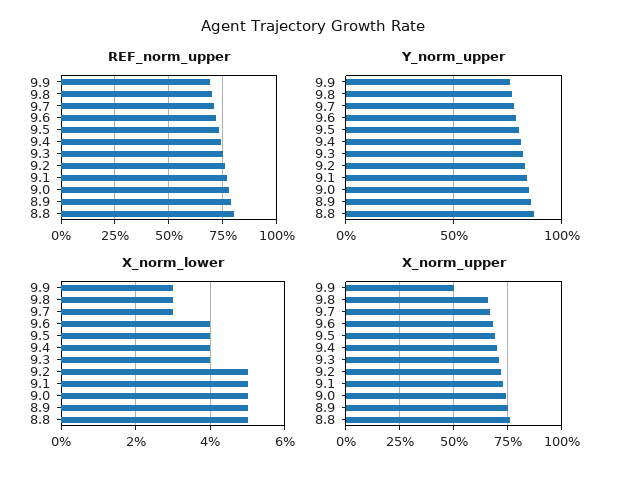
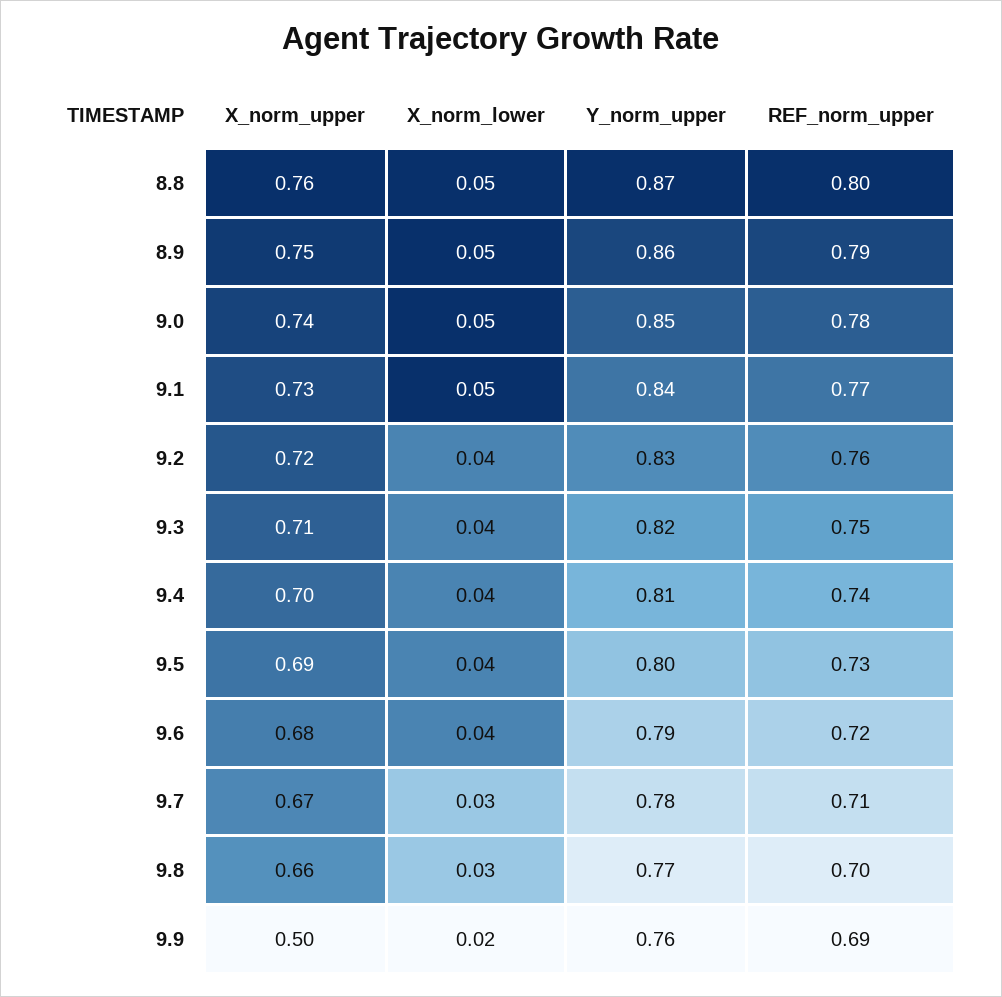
  {
    "REF_norm_upper": {
      "9.9": 0.69,
      "9.8": 0.7,
      "9.7": 0.71,
      "9.6": 0.72,
      "9.5": 0.73,
      "9.4": 0.74,
      "9.3": 0.75,
      "9.2": 0.76,
      "9.1": 0.77,
      "9.0": 0.78,
      "8.9": 0.79,
      "8.8": 0.8
    },
    "Y_norm_upper": {
      "9.9": 0.76,
      "9.8": 0.77,
      "9.7": 0.78,
      "9.6": 0.79,
      "9.5": 0.8,
      "9.4": 0.81,
      "9.3": 0.82,
      "9.2": 0.83,
      "9.1": 0.84,
      "9.0": 0.85,
      "8.9": 0.86,
      "8.8": 0.87
    },
    "X_norm_lower": {
-     "9.9": 0.03,
+     "9.9": 0.02,
      "9.8": 0.03,
      "9.7": 0.03,
      "9.6": 0.04,
      "9.5": 0.04,
      "9.4": 0.04,
      "9.3": 0.04,
-     "9.2": 0.05,
+     "9.2": 0.04,
      "9.1": 0.05,
      "9.0": 0.05,
      "8.9": 0.05,
      "8.8": 0.05
    },
    "X_norm_upper": {
      "9.9": 0.5,
      "9.8": 0.66,
      "9.7": 0.67,
      "9.6": 0.68,
      "9.5": 0.69,
      "9.4": 0.7,
      "9.3": 0.71,
      "9.2": 0.72,
      "9.1": 0.73,
      "9.0": 0.74,
      "8.9": 0.75,
      "8.8": 0.76
    }
  }

